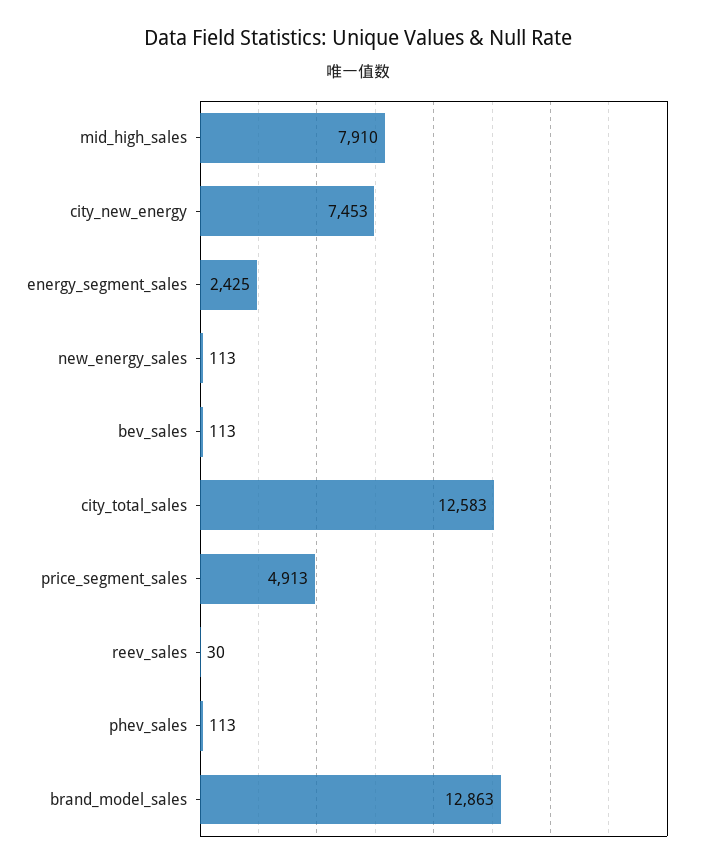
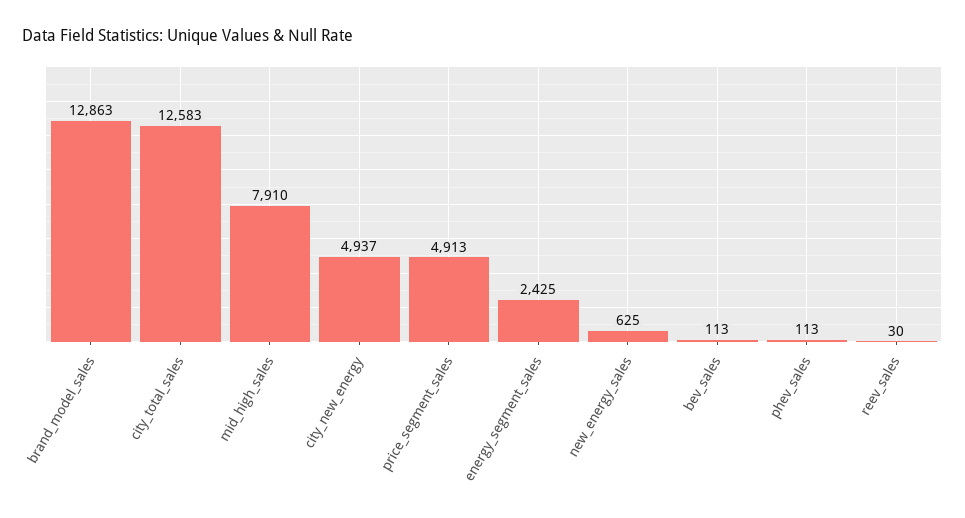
  {
    "mid_high_sales": 7910,
-   "city_new_energy": 7453,
+   "city_new_energy": 4937,
    "energy_segment_sales": 2425,
-   "new_energy_sales": 113,
+   "new_energy_sales": 625,
    "bev_sales": 113,
    "city_total_sales": 12583,
    "price_segment_sales": 4913,
    "reev_sales": 30,
    "phev_sales": 113,
    "brand_model_sales": 12863
  }

